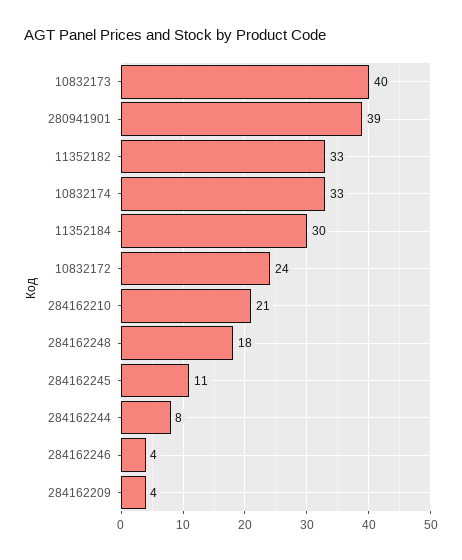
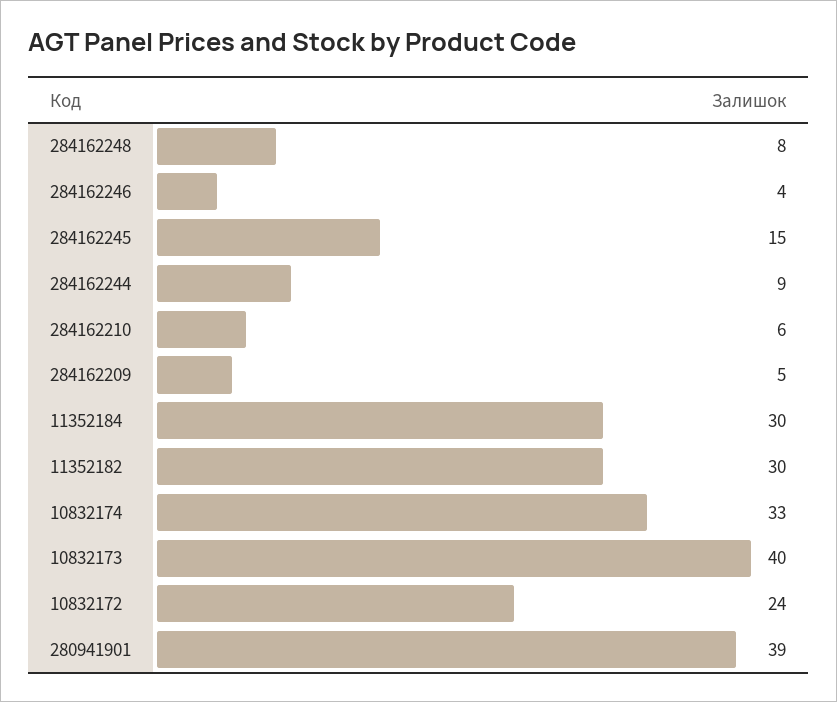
  {
    "10832173": 40,
    "280941901": 39,
-   "11352182": 33,
+   "11352182": 30,
    "10832174": 33,
    "11352184": 30,
    "10832172": 24,
-   "284162210": 21,
+   "284162210": 6,
-   "284162248": 18,
+   "284162248": 8,
-   "284162245": 11,
+   "284162245": 15,
-   "284162244": 8,
+   "284162244": 9,
    "284162246": 4,
-   "284162209": 4
+   "284162209": 5
  }

